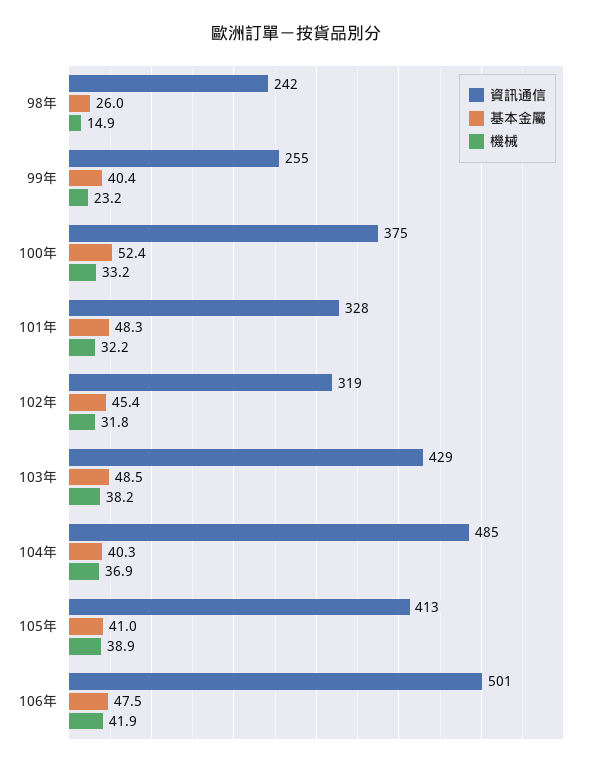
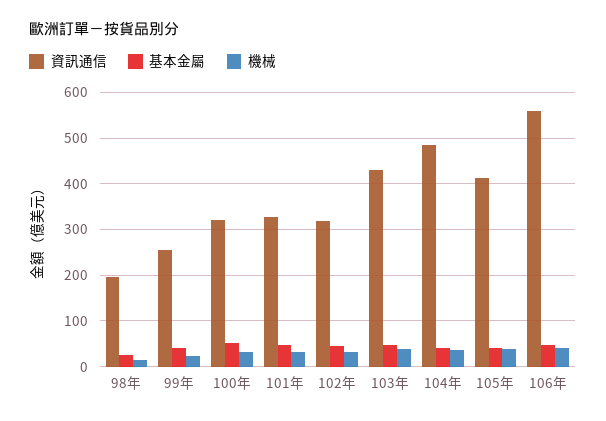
  {
    "資訊通信": {
-     "98年": 242,
+     "98年": 200,
      "99年": 255,
-     "100年": 375,
+     "100年": 320,
      "101年": 328,
      "102年": 319,
      "103年": 429,
      "104年": 485,
      "105年": 413,
-     "106年": 501
+     "106年": 560
    },
    "基本金屬": {
      "98年": 26,
      "99年": 40.4,
      "100年": 52.4,
      "101年": 48.3,
      "102年": 45.4,
      "103年": 48.5,
      "104年": 40.3,
      "105年": 41,
      "106年": 47.5
    },
    "機械": {
      "98年": 14.9,
      "99年": 23.2,
      "100年": 33.2,
      "101年": 32.2,
      "102年": 31.8,
      "103年": 38.2,
      "104年": 36.9,
      "105年": 38.9,
      "106年": 41.9
    }
  }

